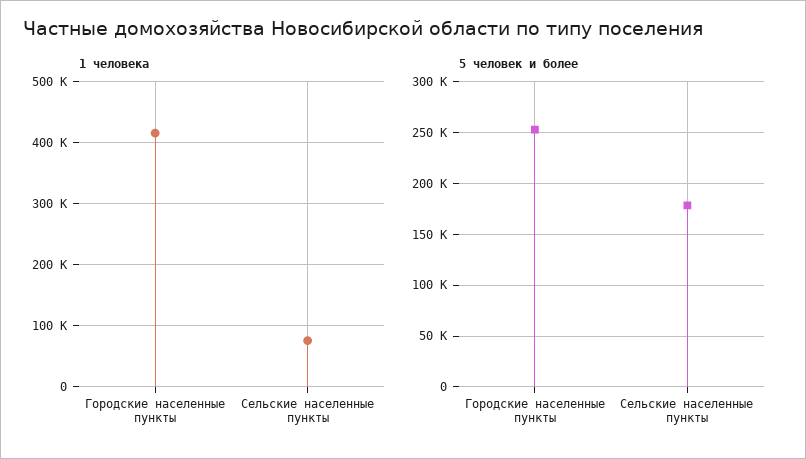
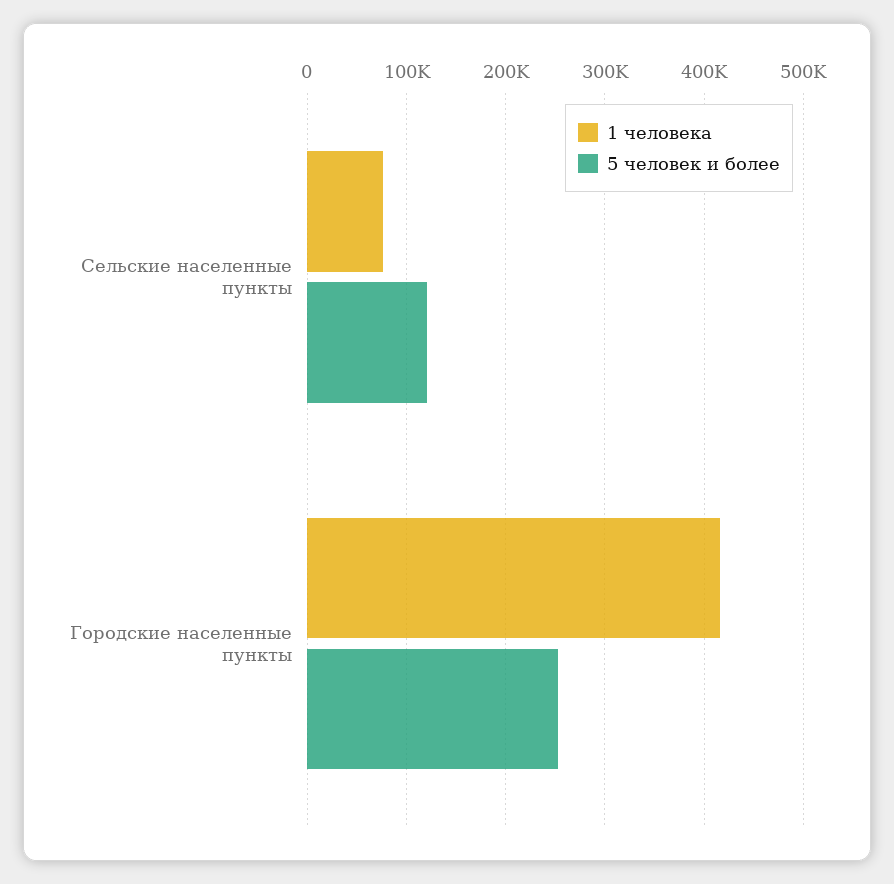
  {
    "1 человека": {
      "Городские населенные пункты": 420000,
      "Сельские населенные пункты": 80000
    },
    "5 человек и более": {
      "Городские населенные пункты": 250000,
-     "Сельские населенные пункты": 180000
+     "Сельские населенные пункты": 120000
    }
  }

